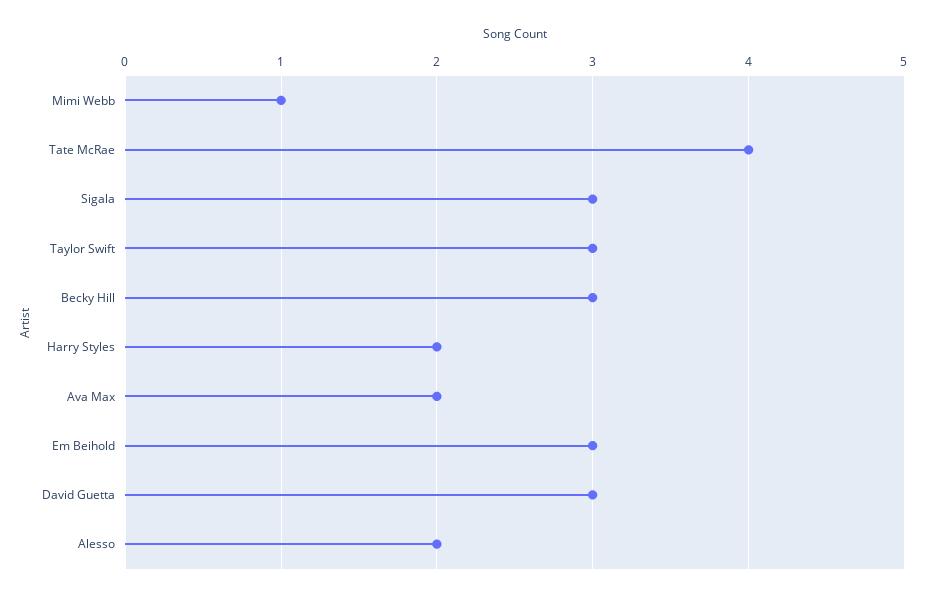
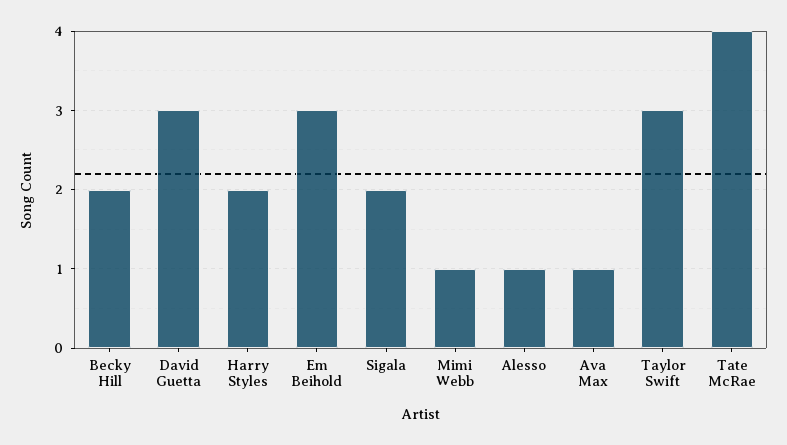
  {
    "Mimi Webb": 1,
    "Tate McRae": 4,
-   "Sigala": 3,
+   "Sigala": 2,
    "Taylor Swift": 3,
-   "Becky Hill": 3,
+   "Becky Hill": 2,
    "Harry Styles": 2,
-   "Ava Max": 2,
+   "Ava Max": 1,
    "Em Beihold": 3,
    "David Guetta": 3,
-   "Alesso": 2
+   "Alesso": 1
  }

